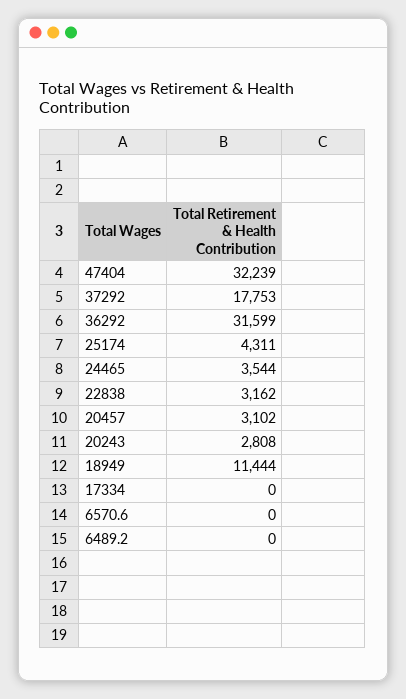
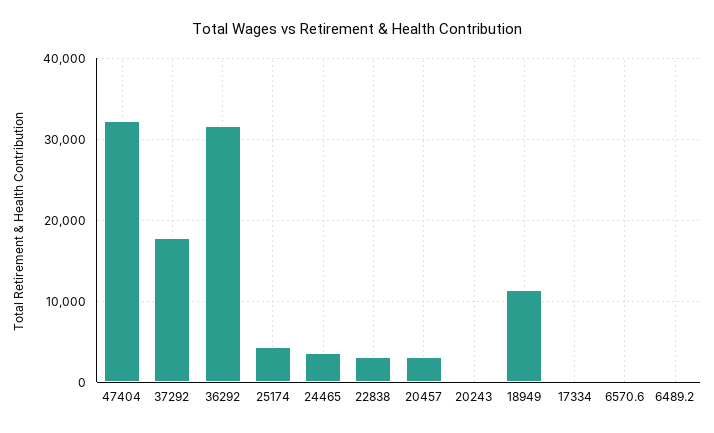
  {
    "47404": 32239,
    "37292": 17753,
    "36292": 31599,
    "25174": 4311,
    "24465": 3544,
    "22838": 3162,
    "20457": 3102,
-   "20243": 2808,
+   "20243": 0,
    "18949": 11444,
    "17334": 0,
    "6570.6": 0,
    "6489.2": 0
  }

